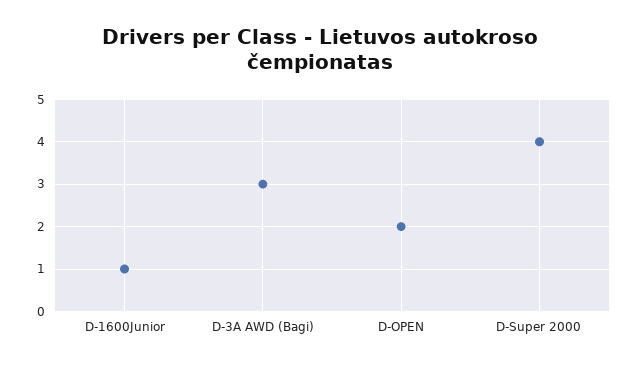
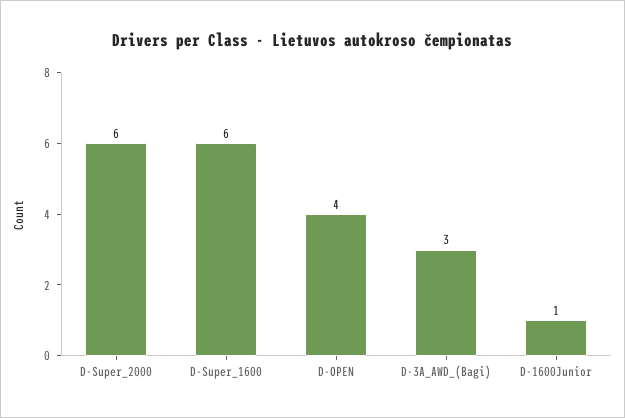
  {
    "D-1600Junior": 1,
    "D-3A AWD (Bagi)": 3,
-   "D-OPEN": 2,
+   "D-OPEN": 4,
-   "D-Super 2000": 4
+   "D-Super 2000": 6,
+   "D-Super_1600": 6
  }

